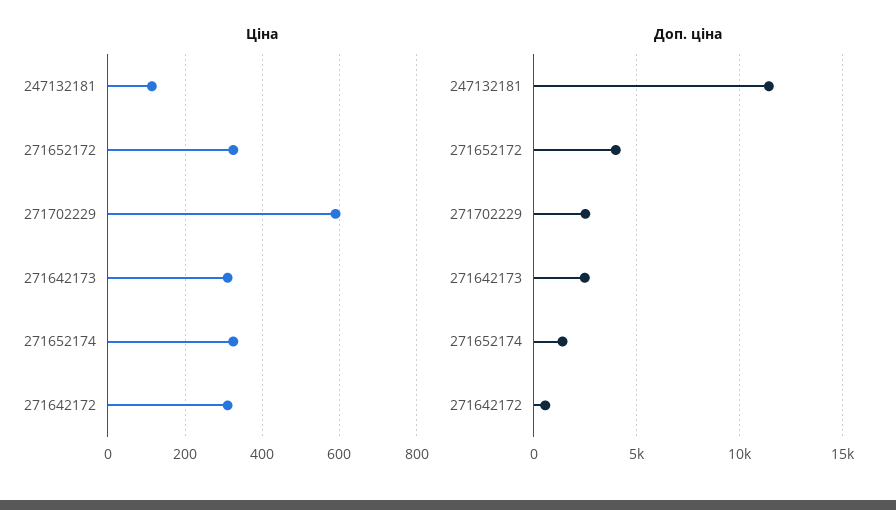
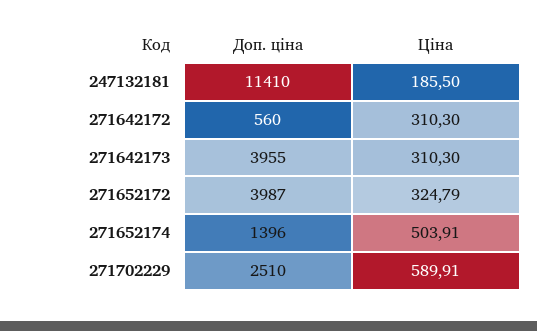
  {
    "Ціна": {
-     "247132181": 120,
+     "247132181": 185.5,
      "271652172": 324.79,
      "271702229": 589.91,
      "271642173": 310.3,
-     "271652174": 320,
+     "271652174": 503.91,
      "271642172": 310.3
    },
    "Доп. ціна": {
      "247132181": 11410,
      "271652172": 3987,
      "271702229": 2510,
-     "271642173": 2500,
+     "271642173": 3955,
      "271652174": 1396,
      "271642172": 560
    }
  }

